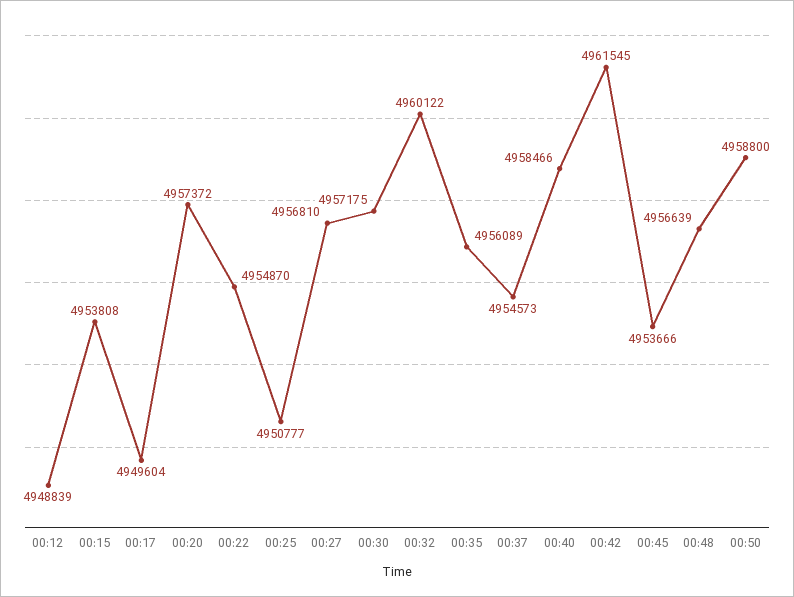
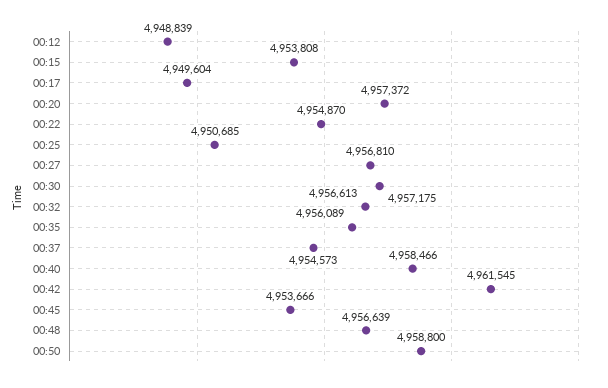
  {
    "00:12": 4948839,
    "00:15": 4953808,
    "00:17": 4949604,
    "00:20": 4957372,
    "00:22": 4954870,
-   "00:25": 4950777,
+   "00:25": 4950685,
    "00:27": 4956810,
    "00:30": 4957175,
-   "00:32": 4960122,
+   "00:32": 4956613,
    "00:35": 4956089,
    "00:37": 4954573,
    "00:40": 4958466,
    "00:42": 4961545,
    "00:45": 4953666,
    "00:48": 4956639,
    "00:50": 4958800
  }

